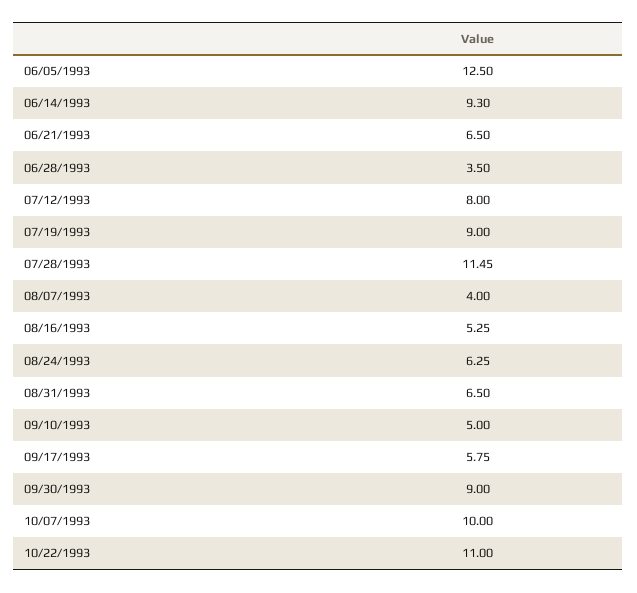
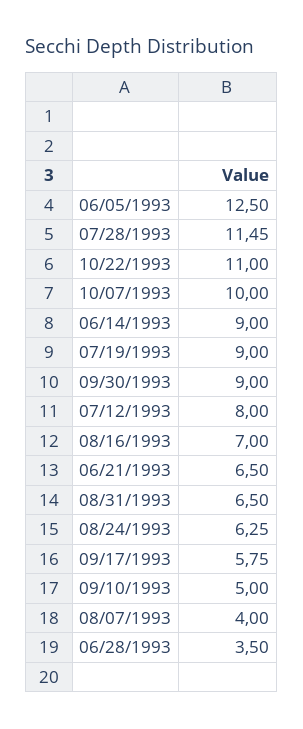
  {
    "06/05/1993": 12.5,
-   "06/14/1993": 9.3,
+   "06/14/1993": 9,
    "06/21/1993": 6.5,
    "06/28/1993": 3.5,
    "07/12/1993": 8,
    "07/19/1993": 9,
    "07/28/1993": 11.45,
    "08/07/1993": 4,
-   "08/16/1993": 5.25,
+   "08/16/1993": 7,
    "08/24/1993": 6.25,
    "08/31/1993": 6.5,
    "09/10/1993": 5,
    "09/17/1993": 5.75,
    "09/30/1993": 9,
    "10/07/1993": 10,
    "10/22/1993": 11
  }

